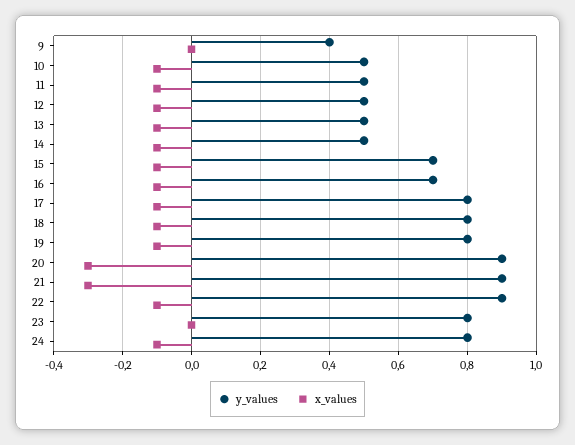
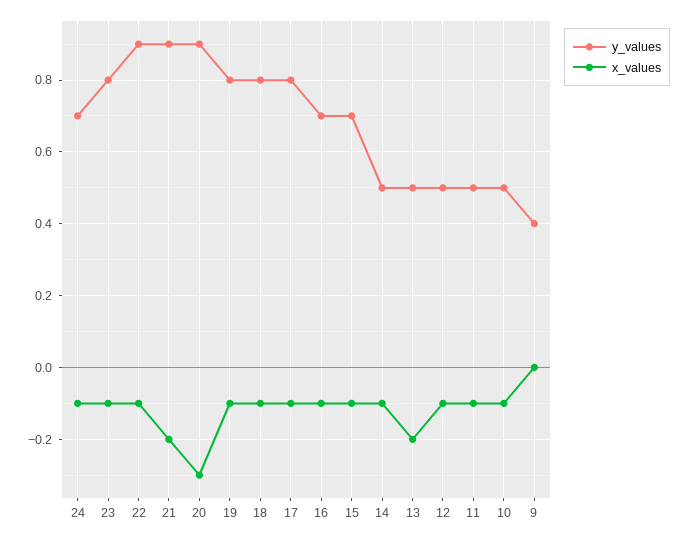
  {
    "y_values": {
      "9": 0.4,
      "10": 0.5,
      "11": 0.5,
      "12": 0.5,
      "13": 0.5,
      "14": 0.5,
      "15": 0.7,
      "16": 0.7,
      "17": 0.8,
      "18": 0.8,
      "19": 0.8,
      "20": 0.9,
      "21": 0.9,
      "22": 0.9,
      "23": 0.8,
-     "24": 0.8
+     "24": 0.7
    },
    "x_values": {
      "9": 0,
      "10": -0.1,
      "11": -0.1,
      "12": -0.1,
-     "13": -0.1,
+     "13": -0.2,
      "14": -0.1,
      "15": -0.1,
      "16": -0.1,
      "17": -0.1,
      "18": -0.1,
      "19": -0.1,
      "20": -0.3,
-     "21": -0.3,
+     "21": -0.2,
      "22": -0.1,
-     "23": 0,
+     "23": -0.1,
      "24": -0.1
    }
  }

